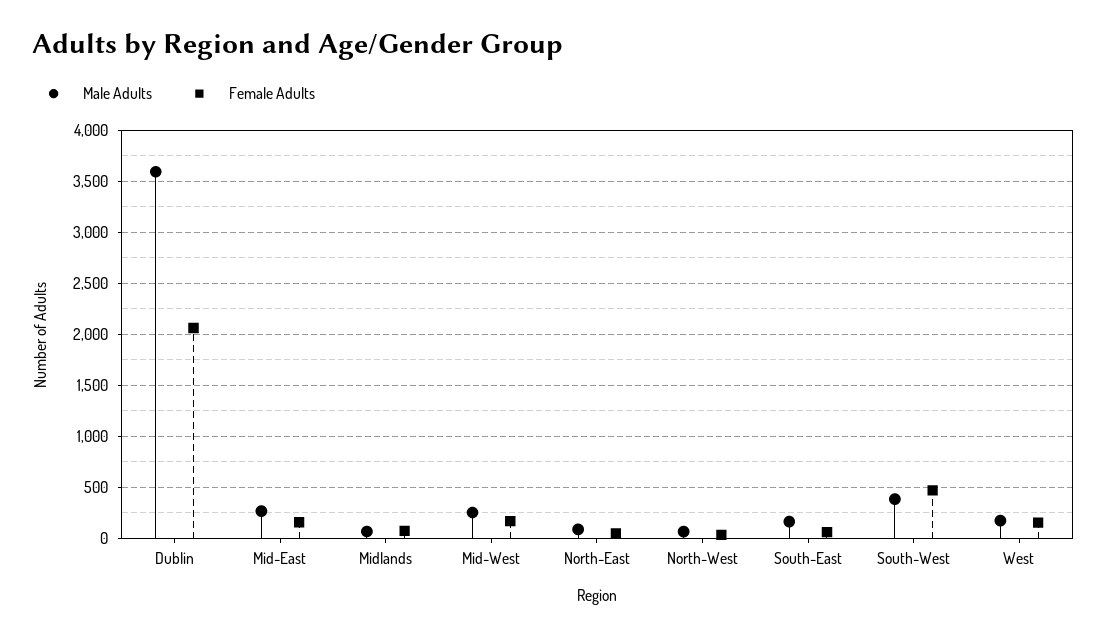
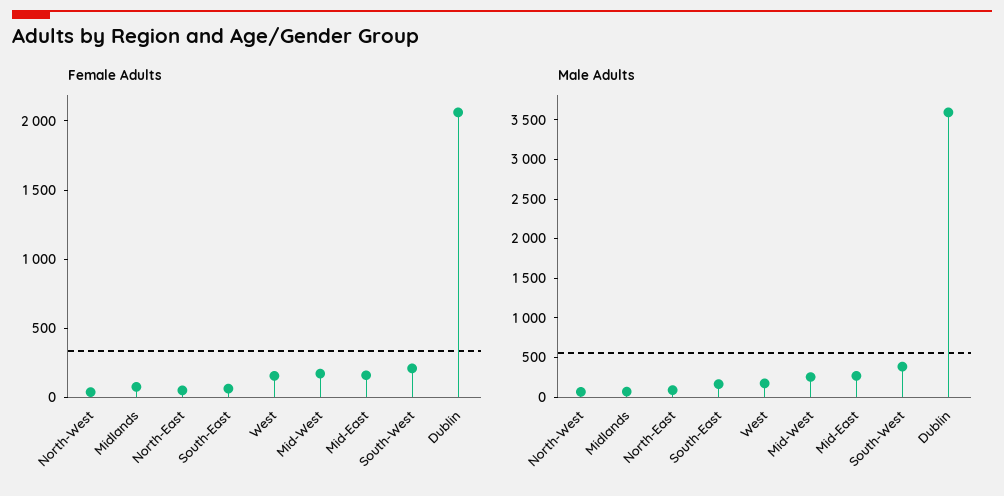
  {
    "Male Adults": {
      "Dublin": 3600,
      "Mid-East": 300,
      "Midlands": 100,
      "Mid-West": 300,
      "North-East": 100,
      "North-West": 100,
      "South-East": 200,
      "South-West": 400,
      "West": 200
    },
    "Female Adults": {
      "Dublin": 2100,
      "Mid-East": 200,
      "Midlands": 100,
      "Mid-West": 200,
      "North-East": 100,
      "North-West": 0,
      "South-East": 100,
-     "South-West": 500,
+     "South-West": 200,
      "West": 200
    }
  }

